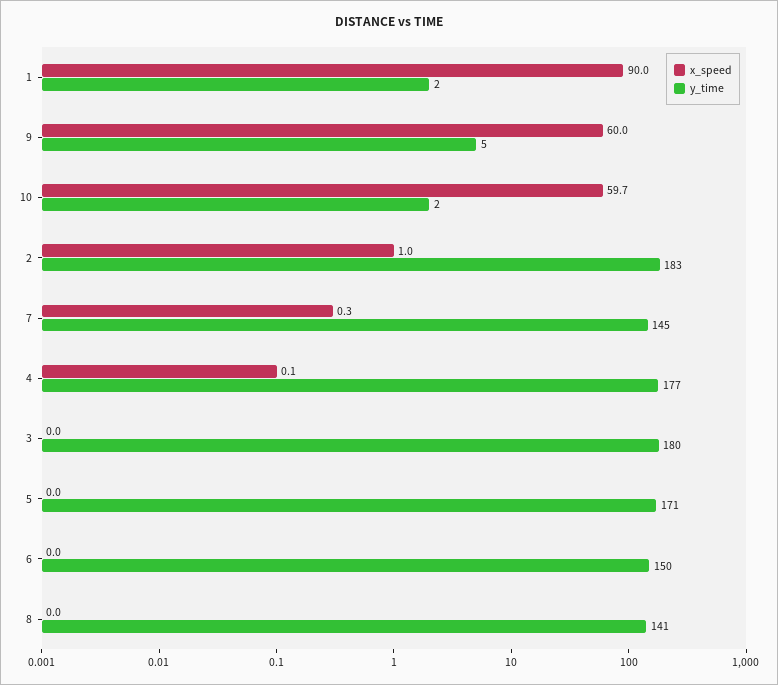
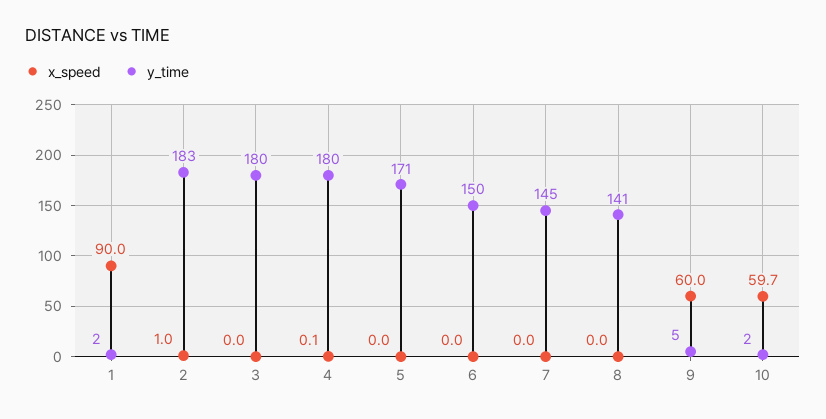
  {
    "x_speed": {
      "1": 90,
      "9": 60,
      "10": 59.7,
      "2": 1,
-     "7": 0.3,
+     "7": 0,
      "4": 0.1,
      "3": 0,
      "5": 0,
      "6": 0,
      "8": 0
    },
    "y_time": {
      "1": 2,
      "9": 5,
      "10": 2,
      "2": 183,
      "7": 145,
-     "4": 177,
+     "4": 180,
      "3": 180,
      "5": 171,
      "6": 150,
      "8": 141
    }
  }

